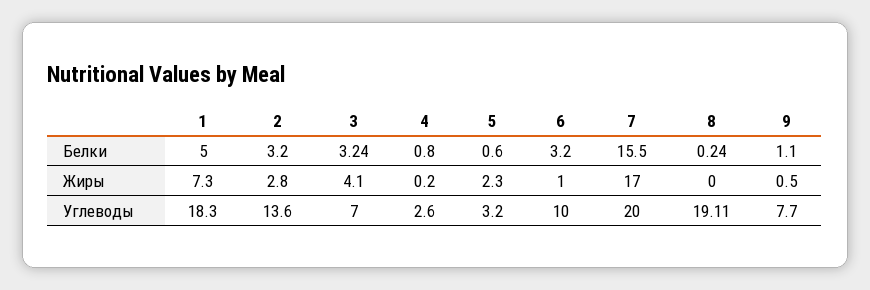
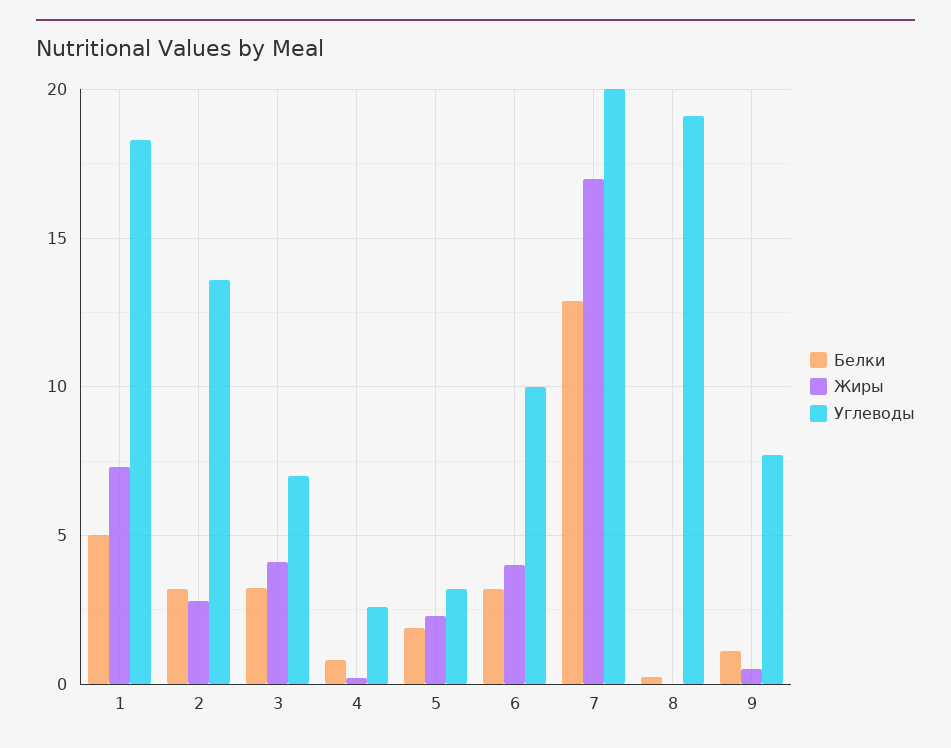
  {
    "Белки": {
      "1": 5,
      "2": 3.2,
      "3": 3.24,
      "4": 0.8,
-     "5": 0.6,
+     "5": 2,
      "6": 3.2,
-     "7": 15.5,
+     "7": 13,
      "8": 0.24,
      "9": 1.1
    },
    "Жиры": {
      "1": 7.3,
      "2": 2.8,
      "3": 4.1,
      "4": 0.2,
      "5": 2.3,
-     "6": 1,
+     "6": 4,
      "7": 17,
      "8": 0,
      "9": 0.5
    },
    "Углеводы": {
      "1": 18.3,
      "2": 13.6,
      "3": 7,
      "4": 2.6,
      "5": 3.2,
      "6": 10,
      "7": 20,
      "8": 19.11,
      "9": 7.7
    }
  }

